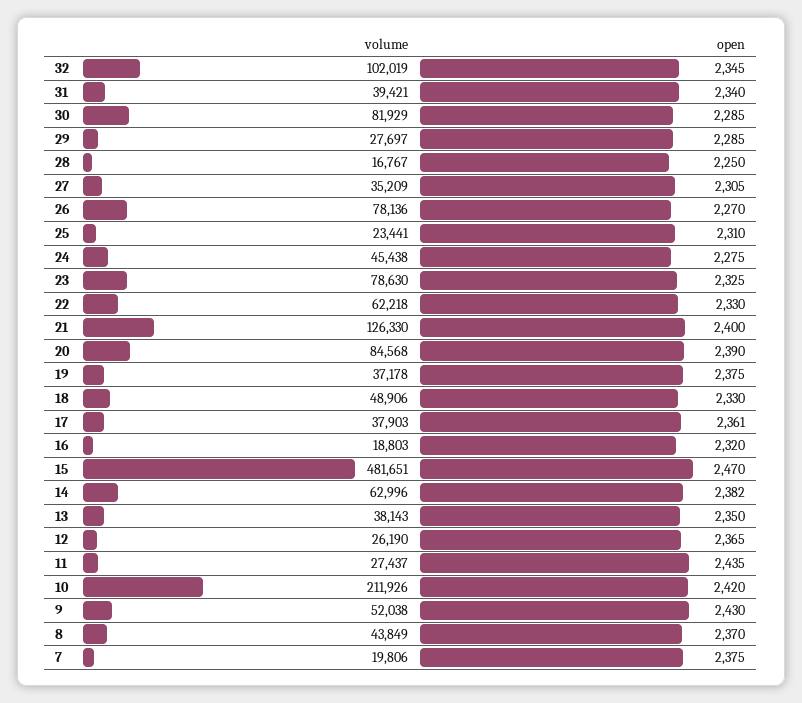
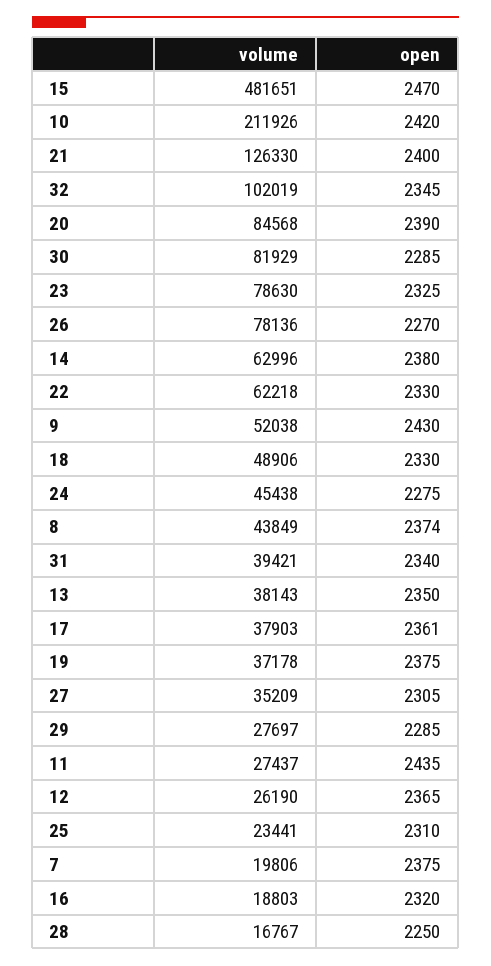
  {
    "volume": {
      "32": 102019,
      "31": 39421,
      "30": 81929,
      "29": 27697,
      "28": 16767,
      "27": 35209,
      "26": 78136,
      "25": 23441,
      "24": 45438,
      "23": 78630,
      "22": 62218,
      "21": 126330,
      "20": 84568,
      "19": 37178,
      "18": 48906,
      "17": 37903,
      "16": 18803,
      "15": 481651,
      "14": 62996,
      "13": 38143,
      "12": 26190,
      "11": 27437,
      "10": 211926,
      "9": 52038,
      "8": 43849,
      "7": 19806
    },
    "open": {
      "32": 2345,
      "31": 2340,
      "30": 2285,
      "29": 2285,
      "28": 2250,
      "27": 2305,
      "26": 2270,
      "25": 2310,
      "24": 2275,
      "23": 2325,
      "22": 2330,
      "21": 2400,
      "20": 2390,
      "19": 2375,
      "18": 2330,
      "17": 2361,
      "16": 2320,
      "15": 2470,
-     "14": 2382,
+     "14": 2380,
      "13": 2350,
      "12": 2365,
      "11": 2435,
      "10": 2420,
      "9": 2430,
-     "8": 2370,
+     "8": 2374,
      "7": 2375
    }
  }

